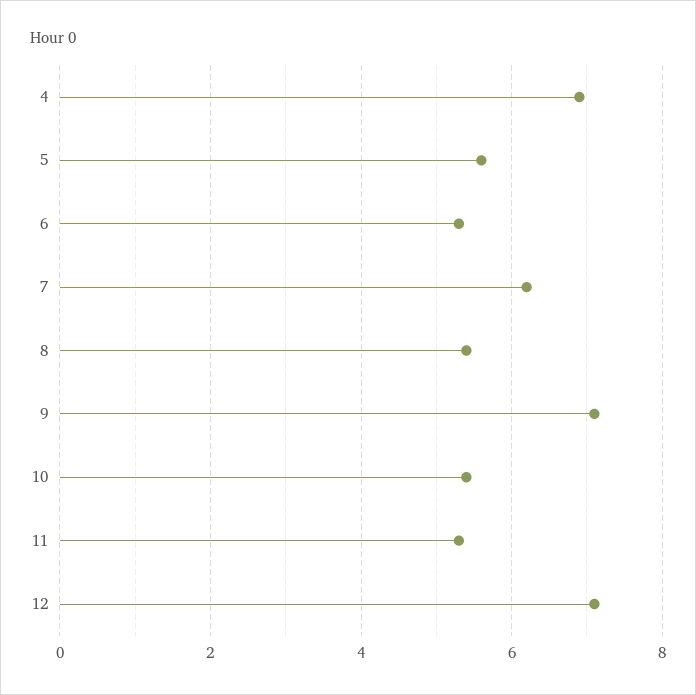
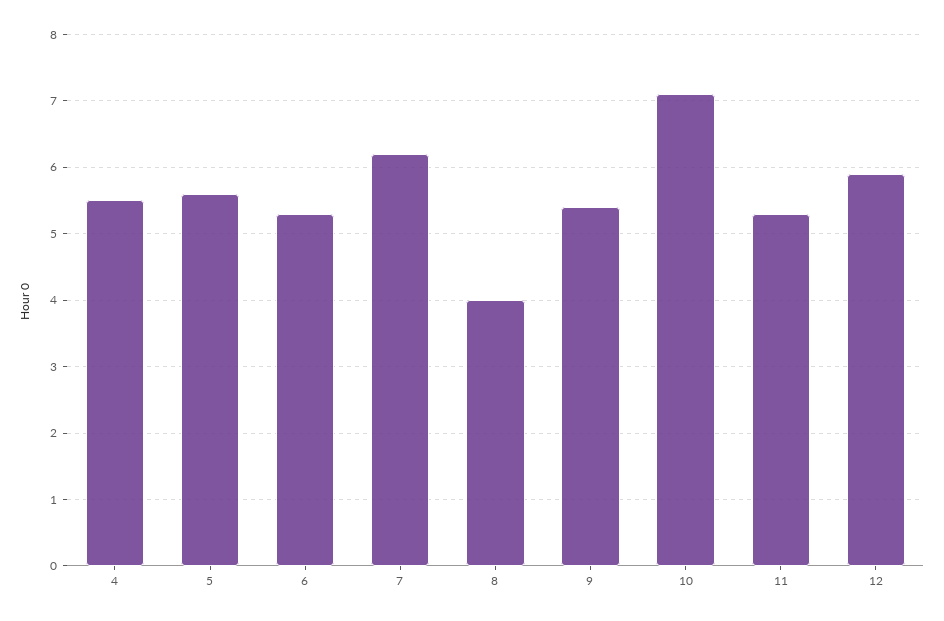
  {
-   "4": 7,
+   "4": 5.5,
    "5": 5.6,
    "6": 5.3,
    "7": 6.2,
-   "8": 5.5,
+   "8": 4,
-   "9": 7,
+   "9": 5.4,
-   "10": 5.5,
+   "10": 7.1,
    "11": 5.3,
-   "12": 7
+   "12": 5.9
  }

